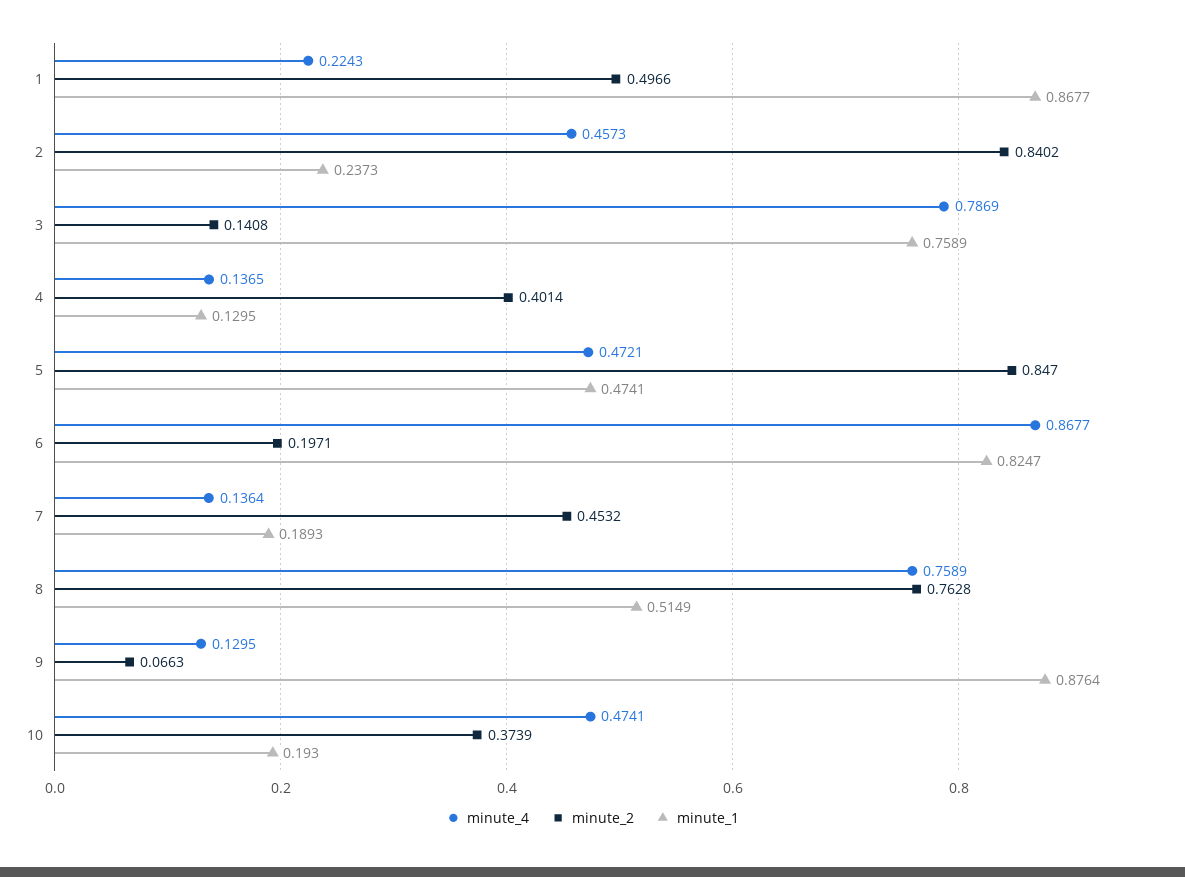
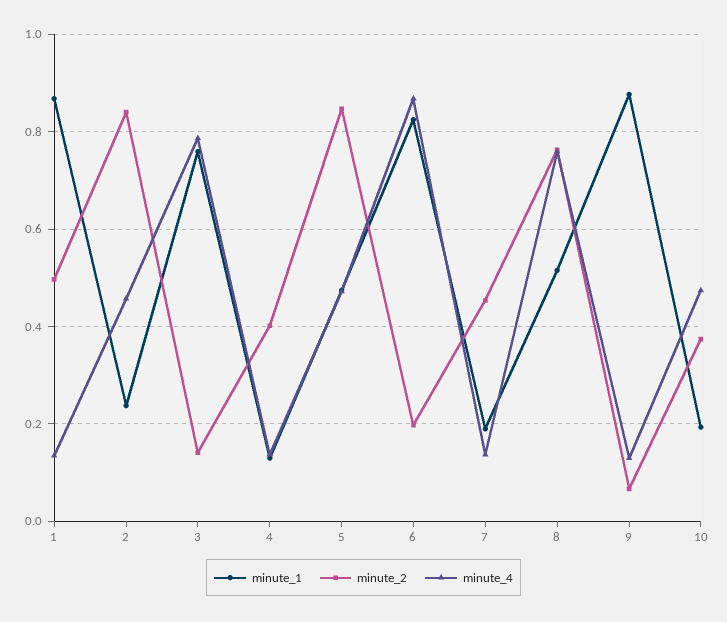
  {
    "minute_4": {
-     "1": 0.2243,
+     "1": 0.14,
      "2": 0.4573,
      "3": 0.7869,
      "4": 0.1365,
      "5": 0.4721,
      "6": 0.8677,
      "7": 0.1364,
      "8": 0.7589,
      "9": 0.1295,
      "10": 0.4741
    },
    "minute_2": {
      "1": 0.4966,
      "2": 0.8402,
      "3": 0.1408,
      "4": 0.4014,
      "5": 0.847,
      "6": 0.1971,
      "7": 0.4532,
      "8": 0.7628,
      "9": 0.0663,
      "10": 0.3739
    },
    "minute_1": {
      "1": 0.8677,
      "2": 0.2373,
      "3": 0.7589,
      "4": 0.1295,
      "5": 0.4741,
      "6": 0.8247,
      "7": 0.1893,
      "8": 0.5149,
      "9": 0.8764,
      "10": 0.193
    }
  }

